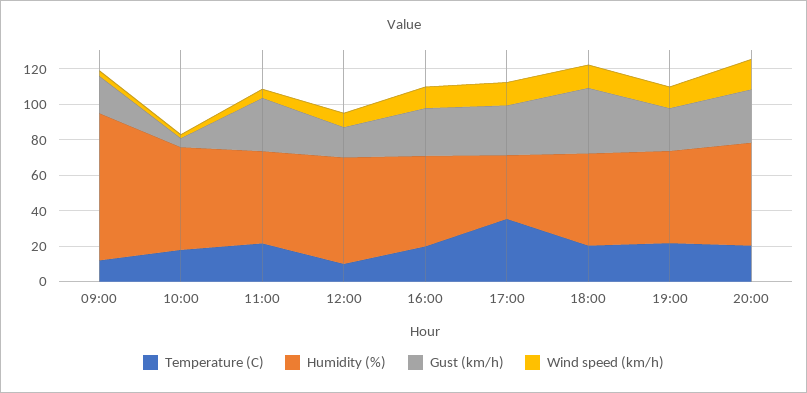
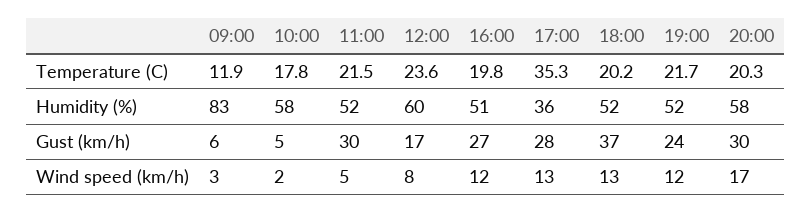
  {
    "Temperature (C)": {
      "09:00": 11.9,
      "10:00": 17.8,
      "11:00": 21.5,
-     "12:00": 10,
+     "12:00": 23.6,
      "16:00": 19.8,
      "17:00": 35.3,
      "18:00": 20.2,
      "19:00": 21.7,
      "20:00": 20.3
    },
    "Humidity (%)": {
      "09:00": 83,
      "10:00": 58,
      "11:00": 52,
      "12:00": 60,
      "16:00": 51,
      "17:00": 36,
      "18:00": 52,
      "19:00": 52,
      "20:00": 58
    },
    "Gust (km/h)": {
-     "09:00": 20,
+     "09:00": 6,
      "10:00": 5,
      "11:00": 30,
      "12:00": 17,
      "16:00": 27,
      "17:00": 28,
      "18:00": 37,
      "19:00": 24,
      "20:00": 30
    },
    "Wind speed (km/h)": {
      "09:00": 3,
      "10:00": 2,
      "11:00": 5,
      "12:00": 8,
      "16:00": 12,
      "17:00": 13,
      "18:00": 13,
      "19:00": 12,
      "20:00": 17
    }
  }

